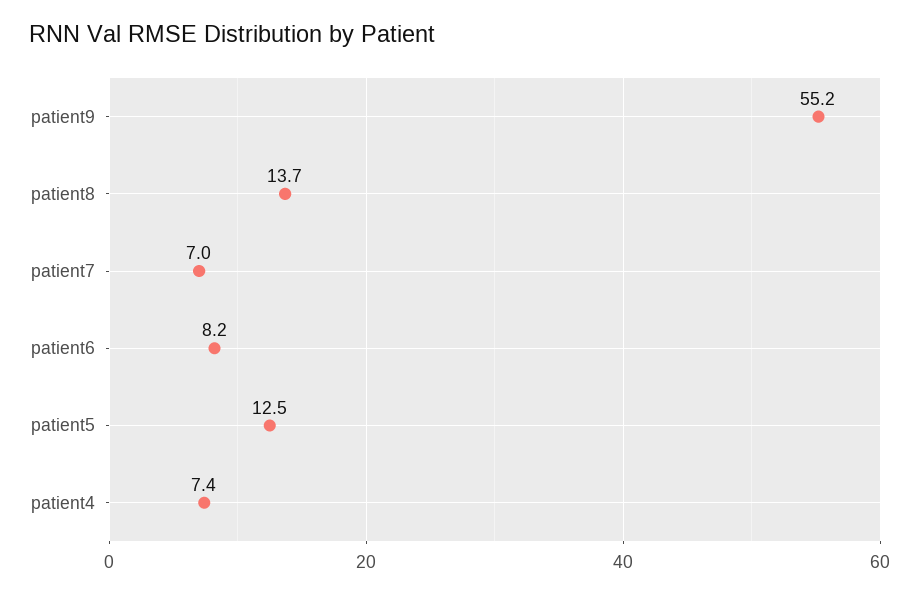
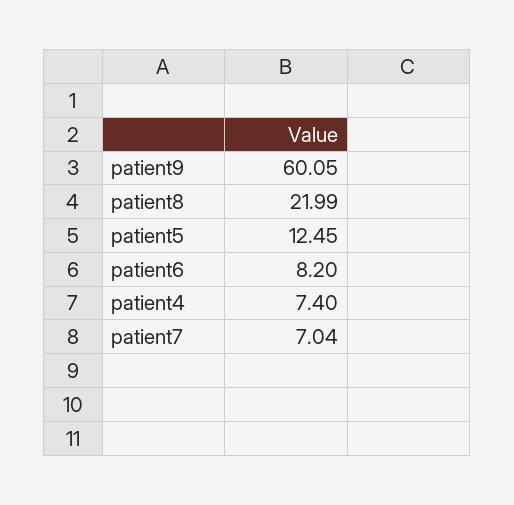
  {
-   "patient9": 55.2,
+   "patient9": 60.05,
-   "patient8": 13.7,
+   "patient8": 21.99,
    "patient7": 7.04,
    "patient6": 8.2,
    "patient5": 12.45,
    "patient4": 7.4
  }

